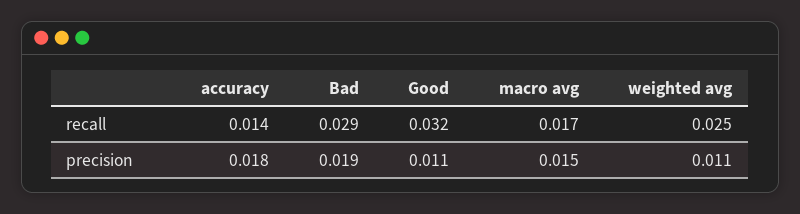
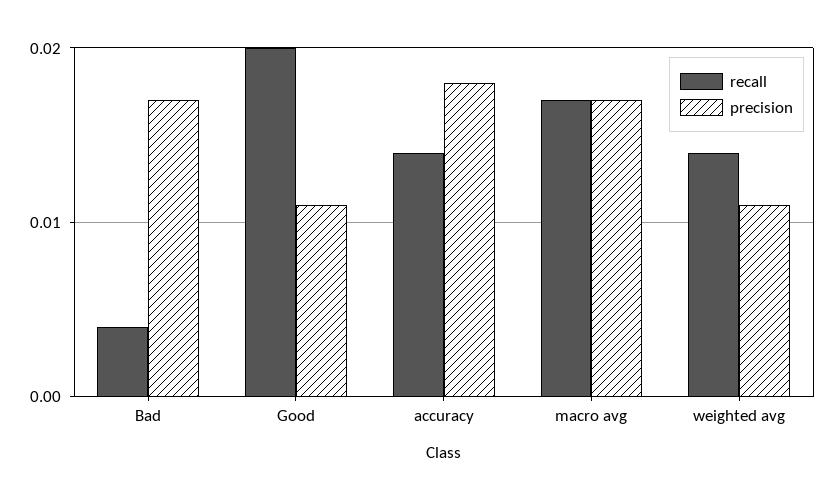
  {
    "recall": {
      "accuracy": 0.014,
-     "Bad": 0.029,
+     "Bad": 0.004,
-     "Good": 0.032,
+     "Good": 0.02,
      "macro avg": 0.017,
-     "weighted avg": 0.025
+     "weighted avg": 0.014
    },
    "precision": {
      "accuracy": 0.018,
-     "Bad": 0.019,
+     "Bad": 0.017,
      "Good": 0.011,
-     "macro avg": 0.015,
+     "macro avg": 0.017,
      "weighted avg": 0.011
    }
  }

